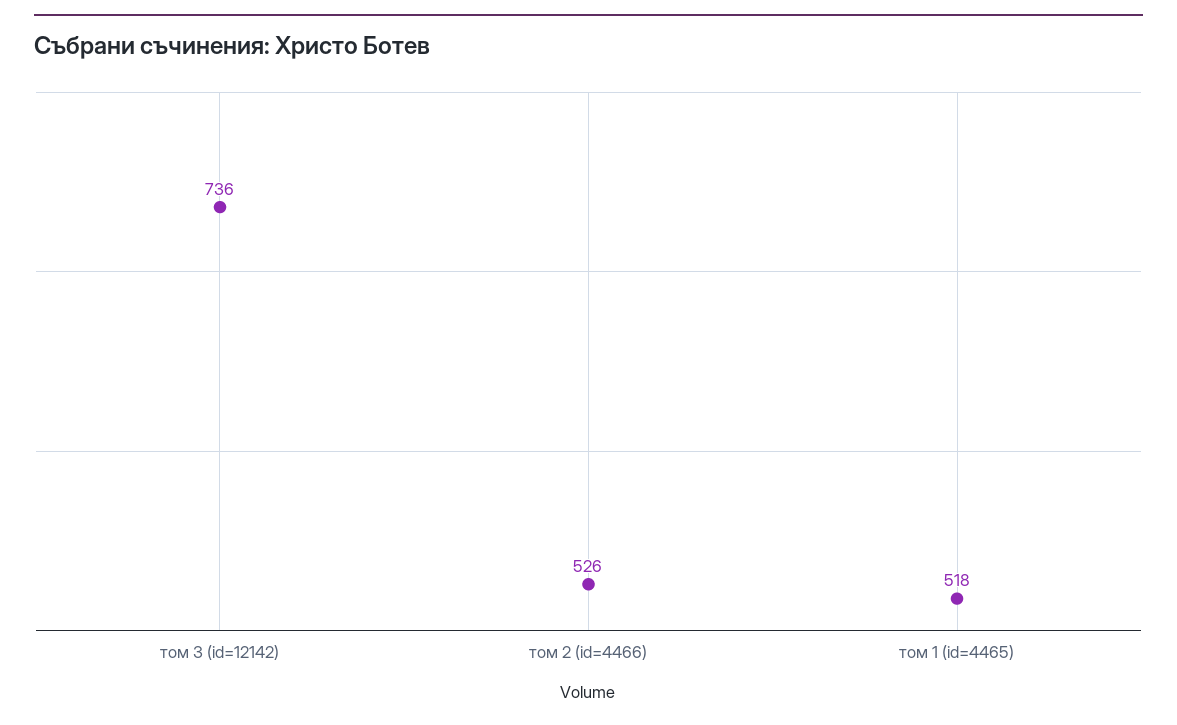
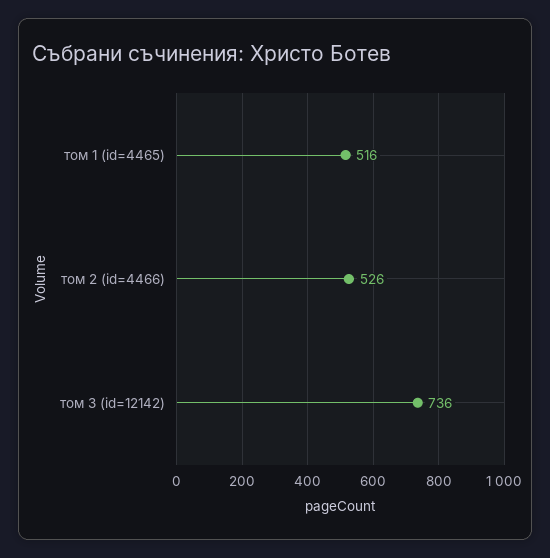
  {
    "том 3 (id=12142)": 736,
    "том 2 (id=4466)": 526,
-   "том 1 (id=4465)": 518
+   "том 1 (id=4465)": 516
  }

